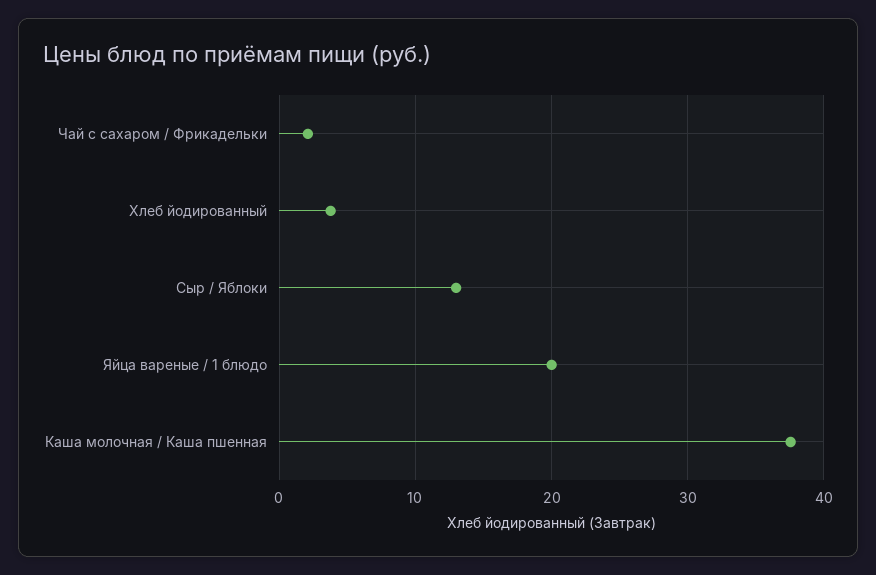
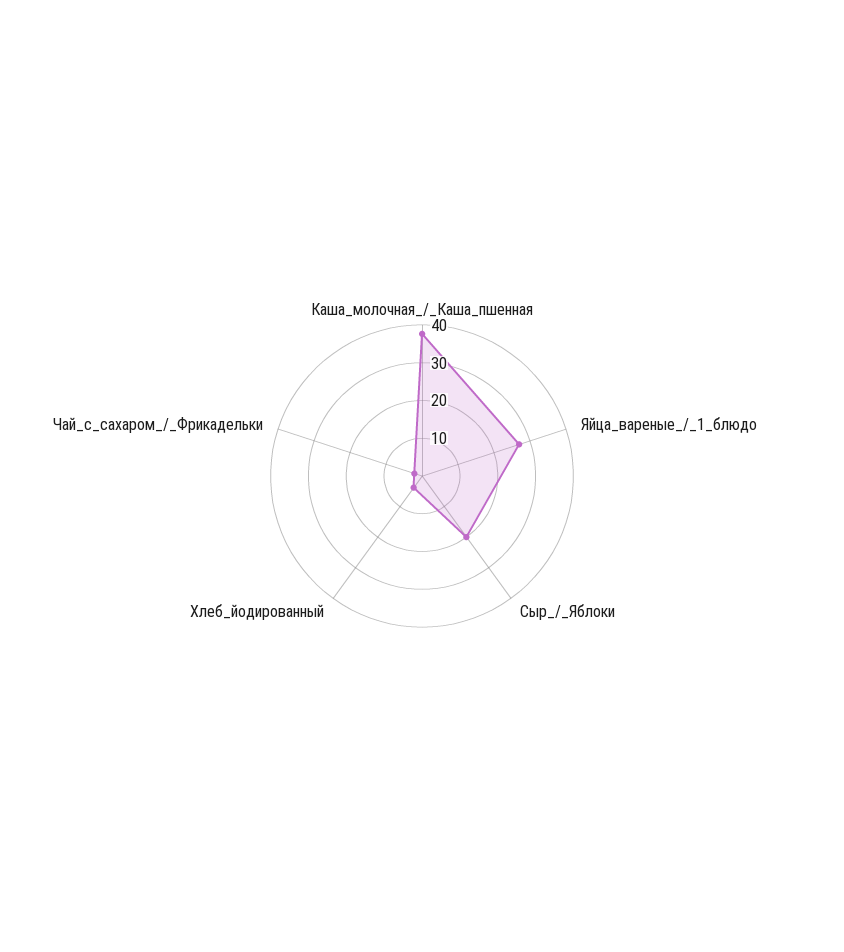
  {
    "Чай с сахаром / Фрикадельки": 2,
    "Хлеб йодированный": 4,
-   "Сыр / Яблоки": 13,
+   "Сыр / Яблоки": 20,
-   "Яйца вареные / 1 блюдо": 20,
+   "Яйца вареные / 1 блюдо": 27.5,
    "Каша молочная / Каша пшенная": 38
  }

